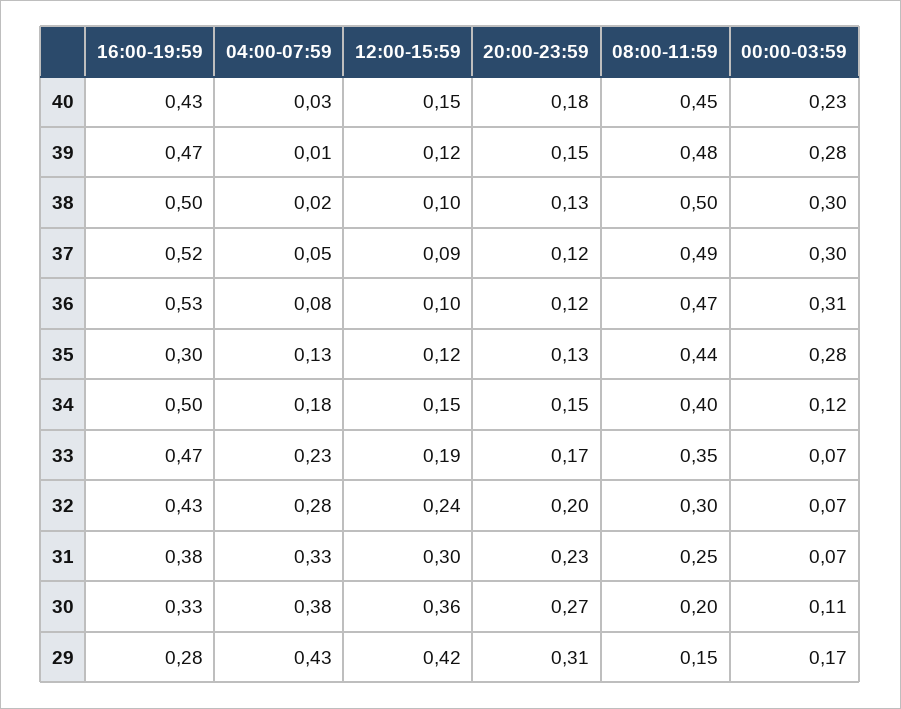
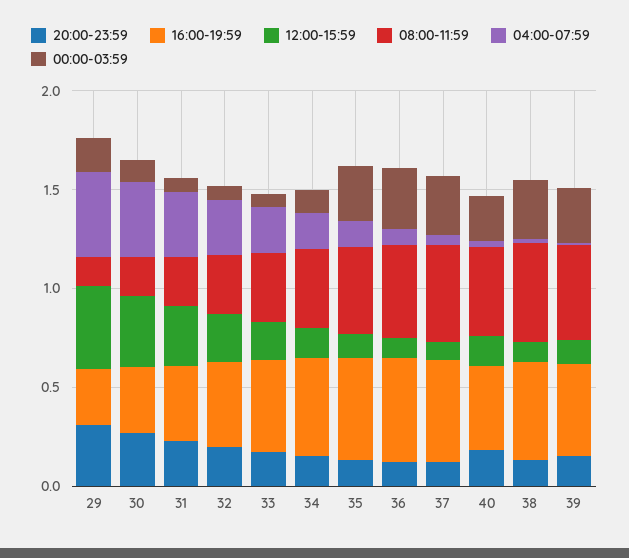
  {
    "16:00-19:59": {
      "40": 0.43,
      "39": 0.47,
      "38": 0.5,
      "37": 0.52,
      "36": 0.53,
-     "35": 0.3,
+     "35": 0.5,
      "34": 0.5,
      "33": 0.47,
      "32": 0.43,
      "31": 0.38,
      "30": 0.33,
      "29": 0.28
    },
    "04:00-07:59": {
      "40": 0.03,
      "39": 0.01,
      "38": 0.02,
      "37": 0.05,
      "36": 0.08,
      "35": 0.13,
      "34": 0.18,
      "33": 0.23,
      "32": 0.28,
      "31": 0.33,
      "30": 0.38,
      "29": 0.43
    },
    "12:00-15:59": {
      "40": 0.15,
      "39": 0.12,
      "38": 0.1,
      "37": 0.09,
      "36": 0.1,
      "35": 0.12,
      "34": 0.15,
      "33": 0.19,
      "32": 0.24,
      "31": 0.3,
      "30": 0.36,
      "29": 0.42
    },
    "20:00-23:59": {
      "40": 0.18,
      "39": 0.15,
      "38": 0.13,
      "37": 0.12,
      "36": 0.12,
      "35": 0.13,
      "34": 0.15,
      "33": 0.17,
      "32": 0.2,
      "31": 0.23,
      "30": 0.27,
      "29": 0.31
    },
    "08:00-11:59": {
      "40": 0.45,
      "39": 0.48,
      "38": 0.5,
      "37": 0.49,
      "36": 0.47,
      "35": 0.44,
      "34": 0.4,
      "33": 0.35,
      "32": 0.3,
      "31": 0.25,
      "30": 0.2,
      "29": 0.15
    },
    "00:00-03:59": {
      "40": 0.23,
      "39": 0.28,
      "38": 0.3,
      "37": 0.3,
      "36": 0.31,
      "35": 0.28,
      "34": 0.12,
      "33": 0.07,
      "32": 0.07,
      "31": 0.07,
      "30": 0.11,
      "29": 0.17
    }
  }

